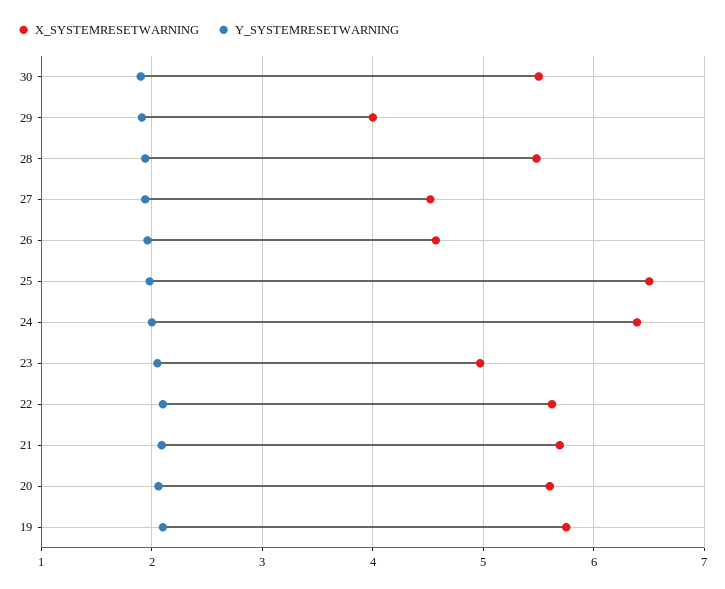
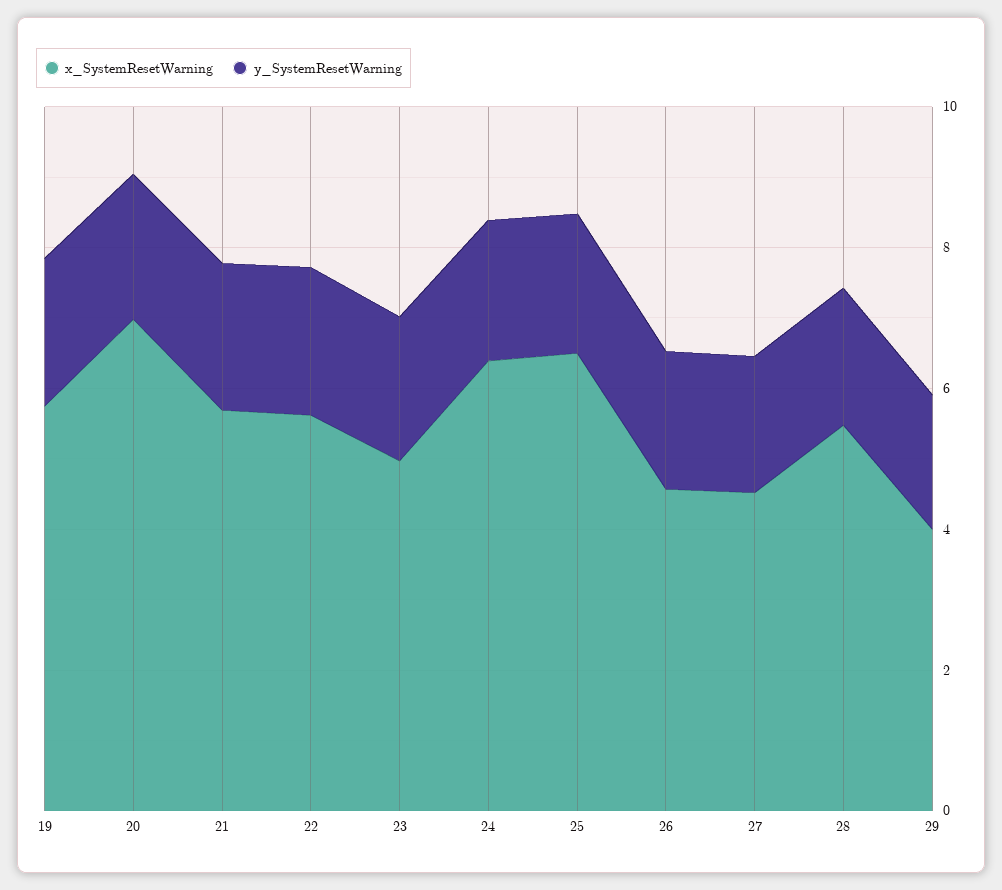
  {
    "X_SYSTEMRESETWARNING": {
-     "30": 5.5,
      "29": 4,
      "28": 5.5,
      "27": 4.5,
      "26": 4.6,
      "25": 6.5,
      "24": 6.4,
      "23": 5,
      "22": 5.6,
      "21": 5.7,
-     "20": 5.6,
+     "20": 7,
      "19": 5.8
    },
    "Y_SYSTEMRESETWARNING": {
-     "30": 1.9,
      "29": 1.9,
      "28": 1.9,
      "27": 1.9,
      "26": 2,
      "25": 2,
      "24": 2,
      "23": 2.1,
      "22": 2.1,
      "21": 2.1,
      "20": 2.1,
      "19": 2.1
    }
  }

